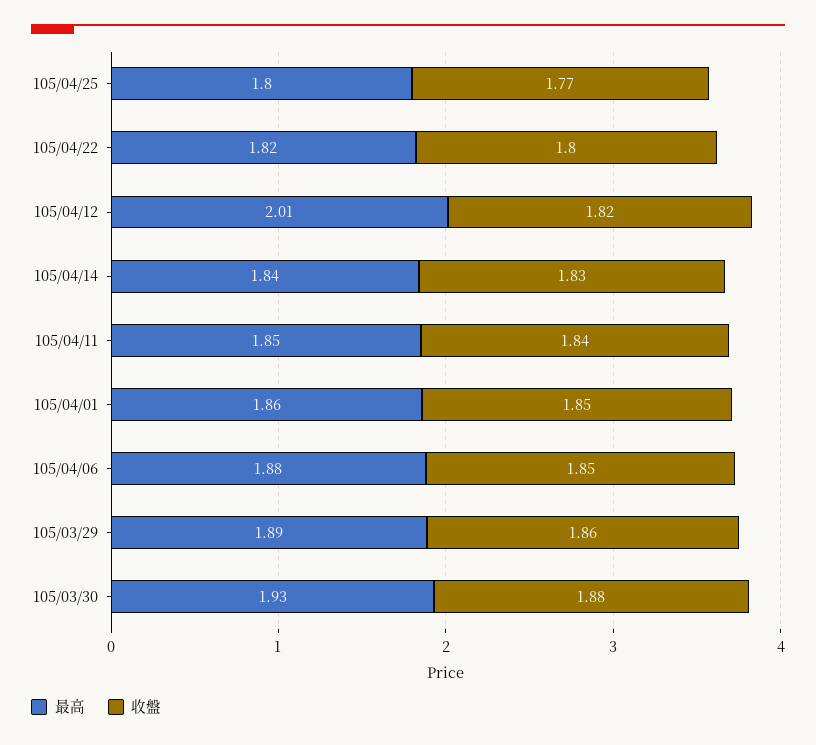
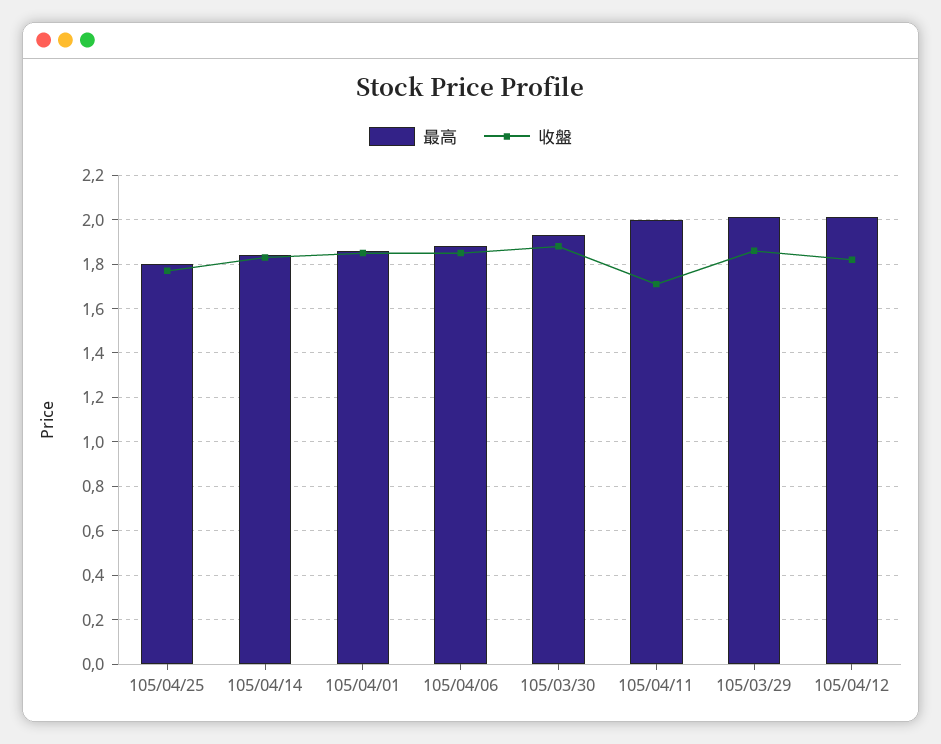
  {
    "最高": {
      "105/04/25": 1.8,
-     "105/04/22": 1.82,
      "105/04/12": 2.01,
      "105/04/14": 1.84,
-     "105/04/11": 1.85,
+     "105/04/11": 2,
      "105/04/01": 1.86,
      "105/04/06": 1.88,
-     "105/03/29": 1.89,
+     "105/03/29": 2,
      "105/03/30": 1.93
    },
    "收盤": {
      "105/04/25": 1.77,
-     "105/04/22": 1.8,
      "105/04/12": 1.82,
      "105/04/14": 1.83,
-     "105/04/11": 1.84,
+     "105/04/11": 1.7,
      "105/04/01": 1.85,
      "105/04/06": 1.85,
      "105/03/29": 1.86,
      "105/03/30": 1.88
    }
  }

